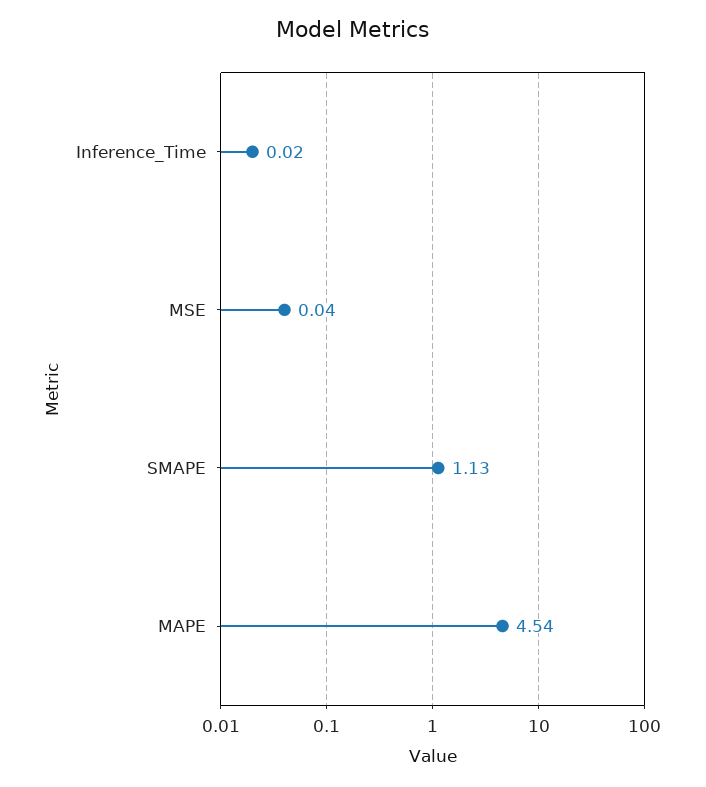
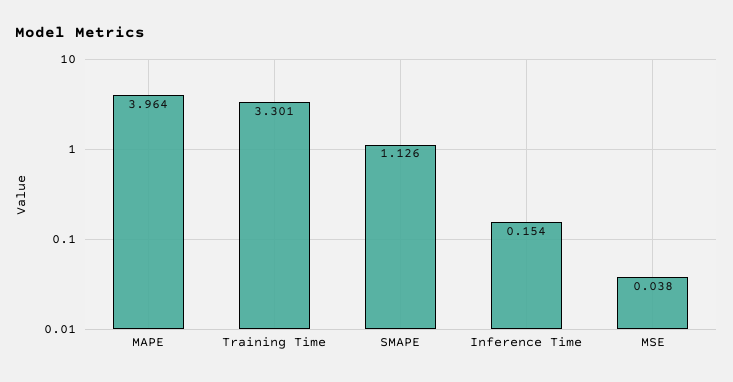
  {
-   "Inference_Time": 0.02,
+   "Inference_Time": 0.154,
    "MSE": 0.038,
    "SMAPE": 1.126,
-   "MAPE": 4.54
+   "MAPE": 3.964,
+   "Training Time": 3.301
  }

